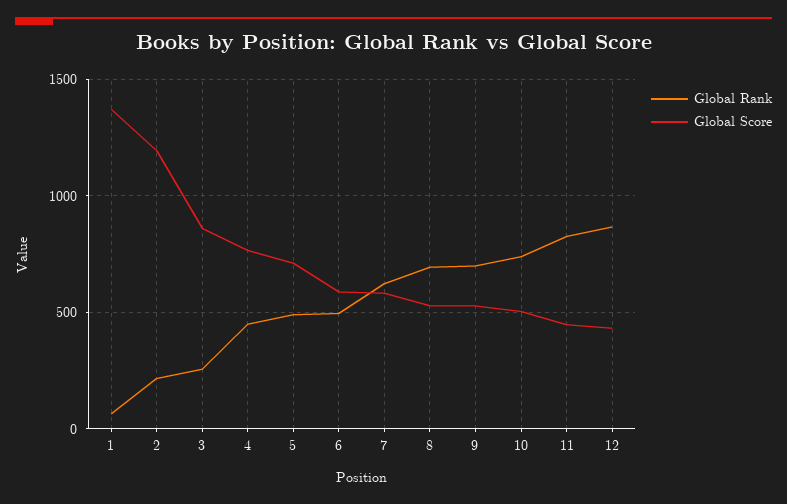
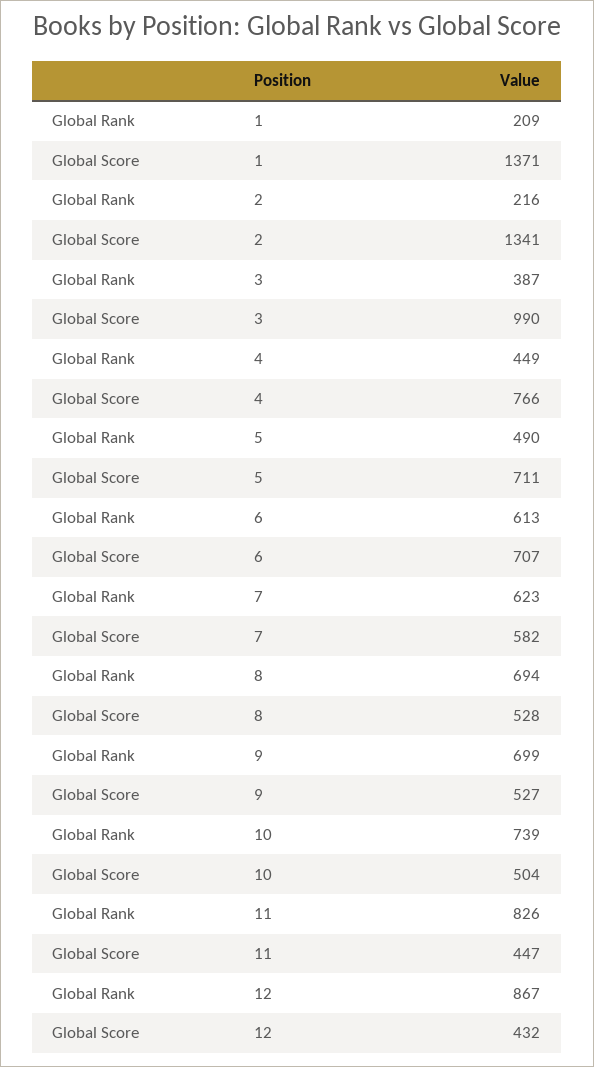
  {
    "Global Rank": {
-     "1": 50,
+     "1": 209,
      "2": 216,
-     "3": 250,
+     "3": 387,
      "4": 449,
      "5": 490,
-     "6": 500,
+     "6": 613,
      "7": 623,
      "8": 694,
      "9": 699,
      "10": 739,
      "11": 826,
      "12": 867
    },
    "Global Score": {
      "1": 1371,
-     "2": 1200,
+     "2": 1341,
-     "3": 850,
+     "3": 990,
      "4": 766,
      "5": 711,
-     "6": 600,
+     "6": 707,
      "7": 582,
      "8": 528,
      "9": 527,
      "10": 504,
      "11": 447,
      "12": 432
    }
  }

